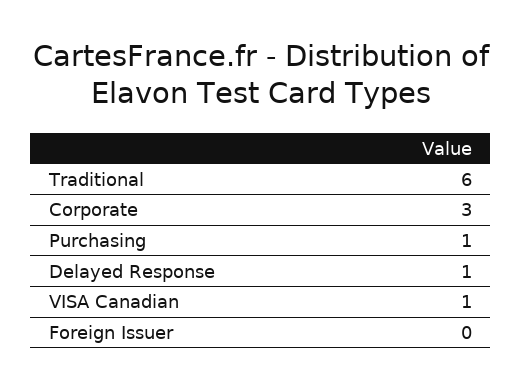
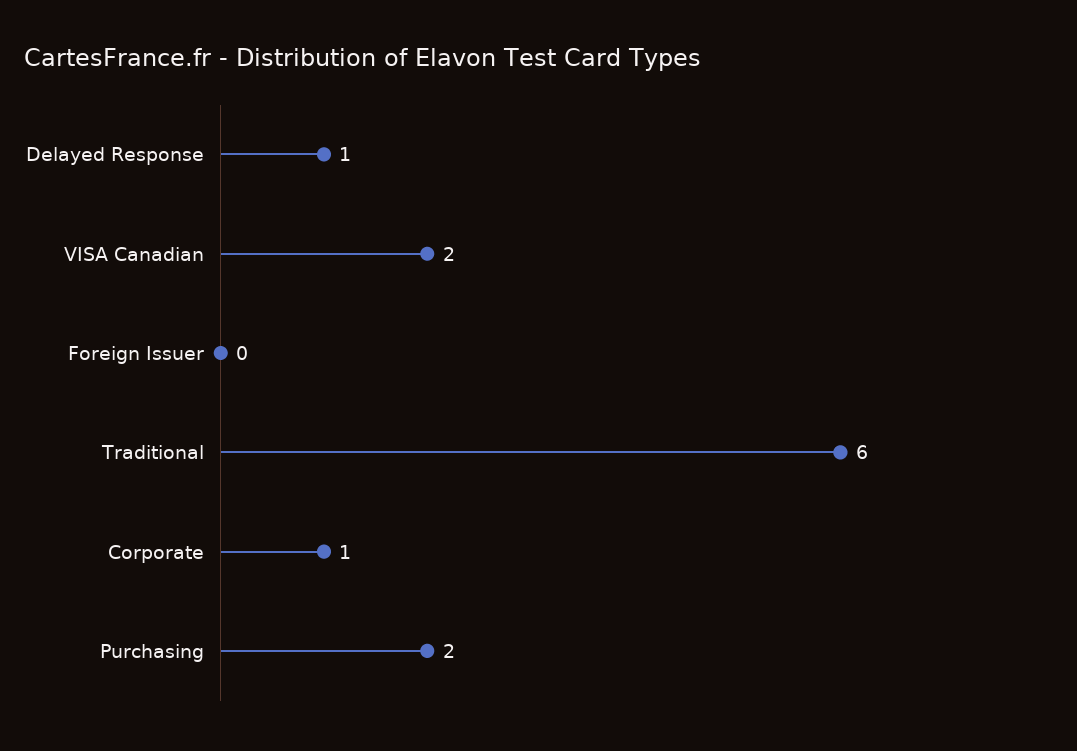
  {
    "Traditional": 6,
-   "Corporate": 3,
+   "Corporate": 1,
-   "Purchasing": 1,
+   "Purchasing": 2,
    "Delayed Response": 1,
-   "VISA Canadian": 1,
+   "VISA Canadian": 2,
    "Foreign Issuer": 0
  }

